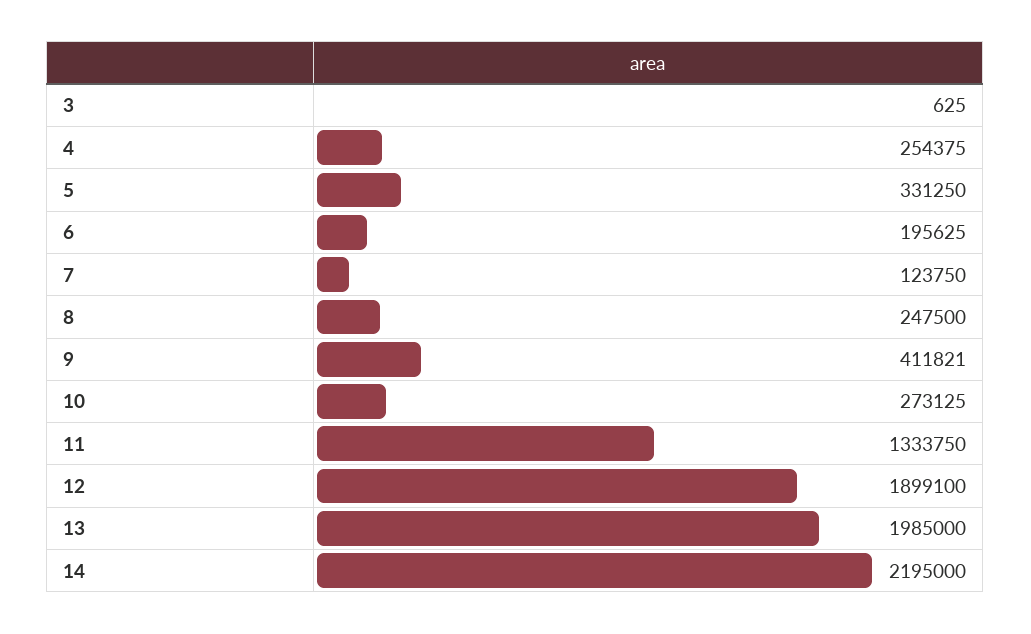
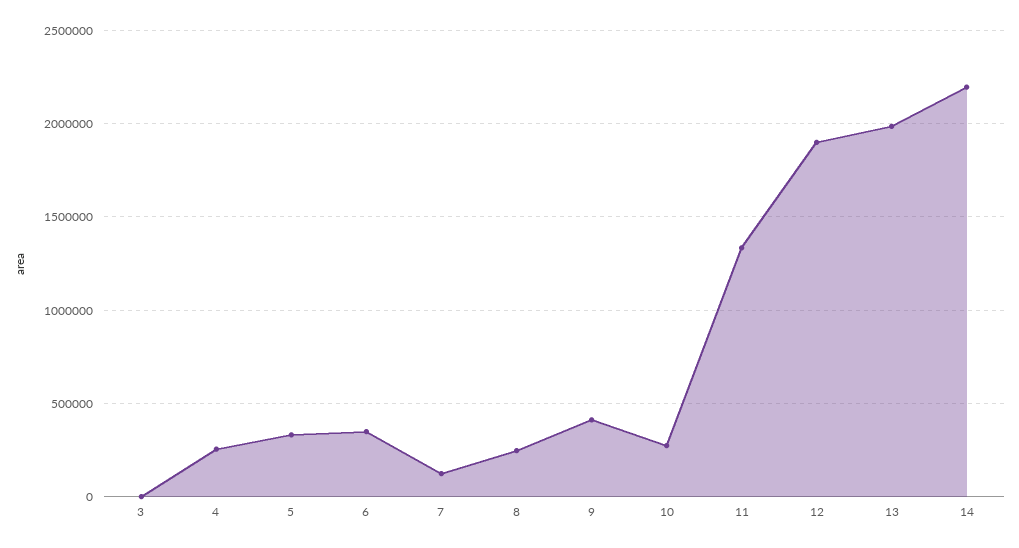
  {
    "3": 625,
    "4": 254375,
    "5": 331250,
-   "6": 195625,
+   "6": 350000,
    "7": 123750,
    "8": 247500,
    "9": 411821,
    "10": 273125,
    "11": 1333750,
    "12": 1899100,
    "13": 1985000,
    "14": 2195000
  }

